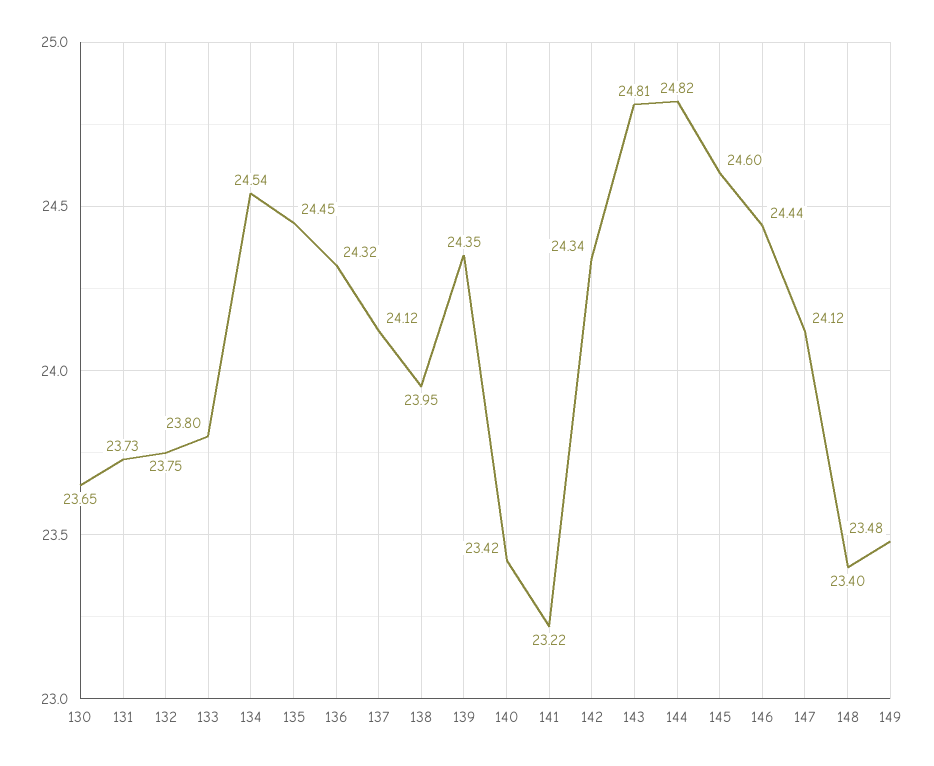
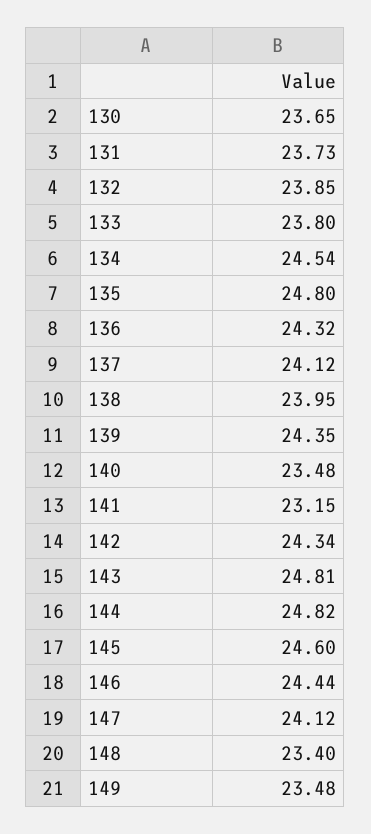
  {
    "130": 23.65,
    "131": 23.73,
-   "132": 23.75,
+   "132": 23.85,
    "133": 23.8,
    "134": 24.54,
-   "135": 24.45,
+   "135": 24.8,
    "136": 24.32,
    "137": 24.12,
    "138": 23.95,
    "139": 24.35,
-   "140": 23.42,
+   "140": 23.48,
-   "141": 23.22,
+   "141": 23.15,
    "142": 24.34,
    "143": 24.81,
    "144": 24.82,
    "145": 24.6,
    "146": 24.44,
    "147": 24.12,
    "148": 23.4,
    "149": 23.48
  }

